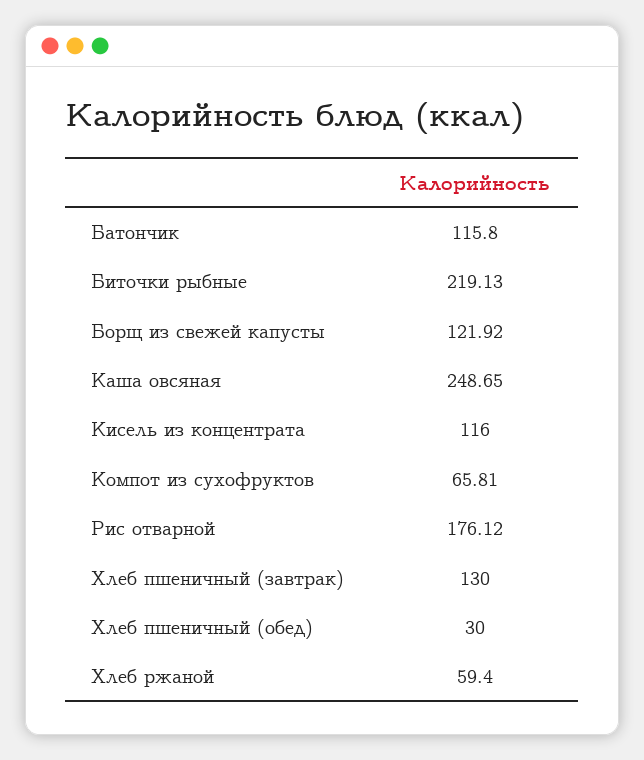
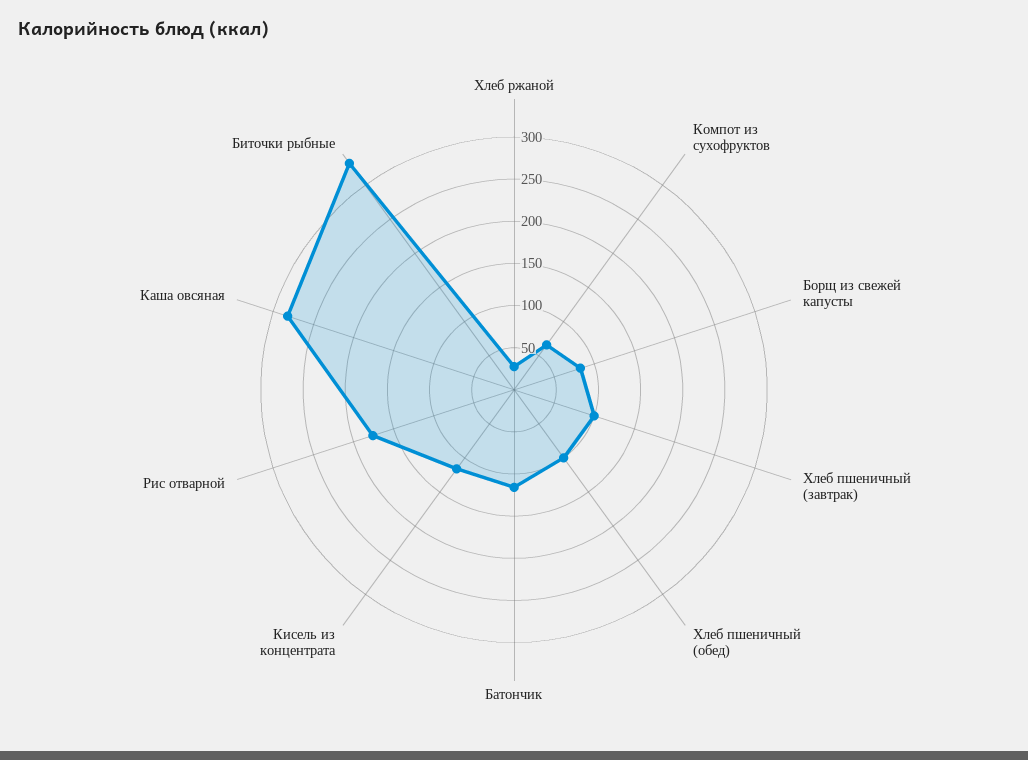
  {
    "Батончик": 115.8,
-   "Биточки рыбные": 219.13,
+   "Биточки рыбные": 330,
-   "Борщ из свежей капусты": 121.92,
+   "Борщ из свежей капусты": 80,
-   "Каша овсяная": 248.65,
+   "Каша овсяная": 280,
    "Кисель из концентрата": 116,
    "Компот из сухофруктов": 65.81,
    "Рис отварной": 176.12,
-   "Хлеб пшеничный (завтрак)": 130,
+   "Хлеб пшеничный (завтрак)": 100,
-   "Хлеб пшеничный (обед)": 30,
+   "Хлеб пшеничный (обед)": 100,
-   "Хлеб ржаной": 59.4
+   "Хлеб ржаной": 30
  }

